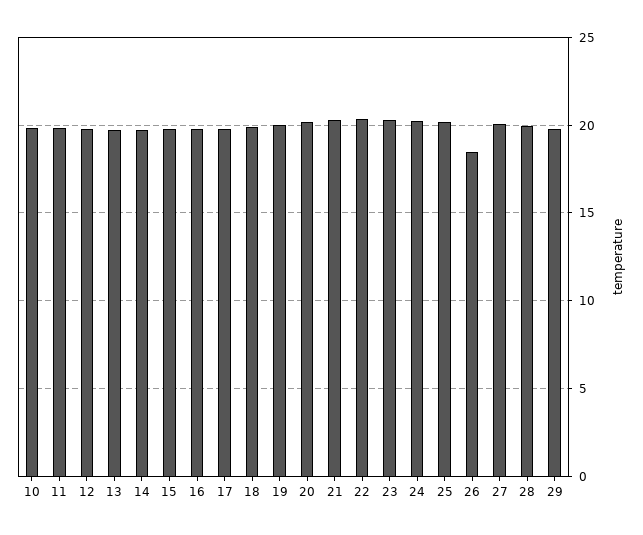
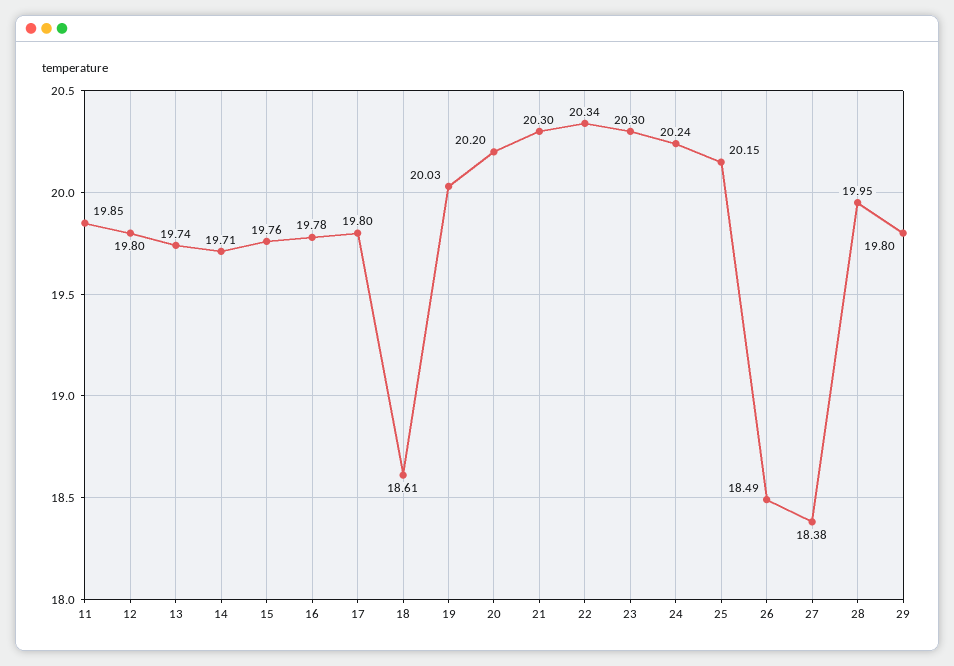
  {
-   "10": 20,
    "11": 19.85,
    "12": 19.8,
    "13": 19.74,
    "14": 19.71,
    "15": 19.76,
    "16": 19.78,
    "17": 19.8,
-   "18": 20,
+   "18": 18.61,
    "19": 20.03,
    "20": 20.2,
    "21": 20.3,
    "22": 20.34,
    "23": 20.3,
    "24": 20.24,
    "25": 20.15,
    "26": 18.49,
-   "27": 20,
+   "27": 18.38,
    "28": 19.95,
    "29": 19.8
  }

